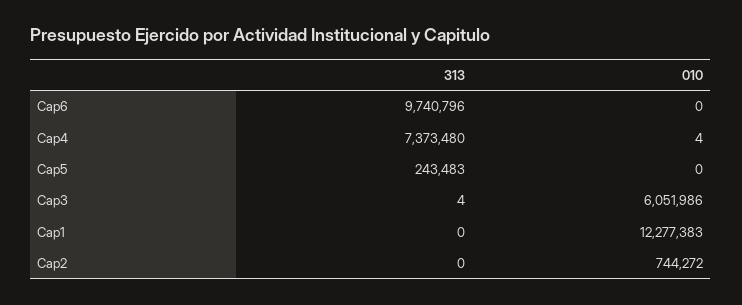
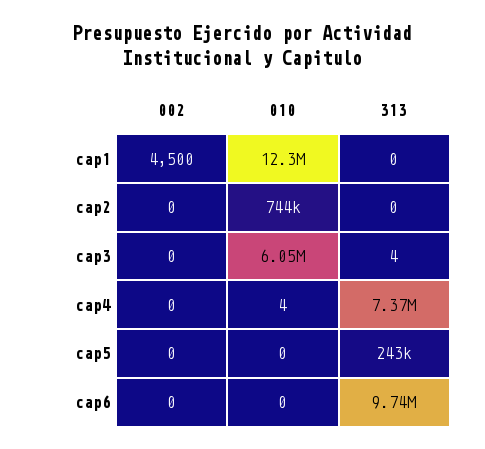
  {
    "313": {
      "Cap6": 9740796,
      "Cap4": 7373480,
      "Cap5": 243483,
      "Cap3": 4,
      "Cap1": 0,
      "Cap2": 0
    },
    "010": {
      "Cap6": 0,
      "Cap4": 4,
      "Cap5": 0,
      "Cap3": 6051986,
      "Cap1": 12277383,
      "Cap2": 744272
-   }
+   },
+   "002": {
+     "Cap1": 4500,
+     "Cap2": 0,
+     "Cap3": 0,
+     "Cap4": 0,
+     "Cap5": 0,
+     "Cap6": 0
+   }
  }

